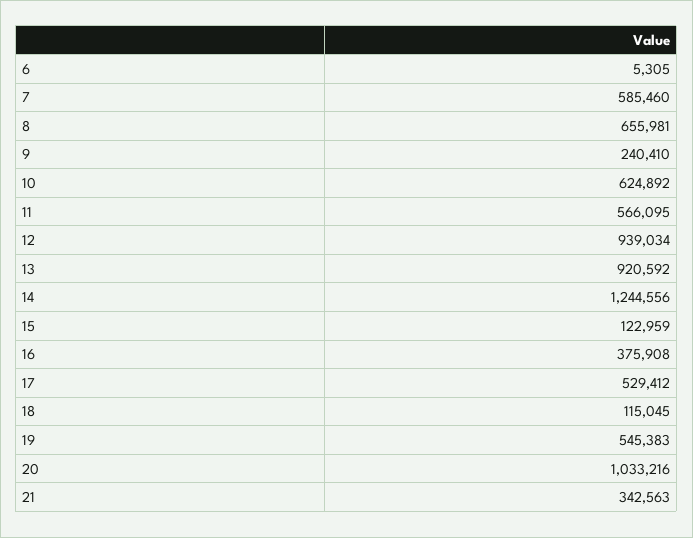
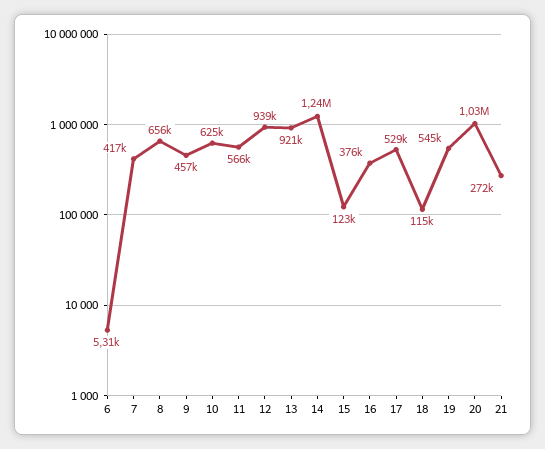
  {
    "6": 5305,
-   "7": 585460,
+   "7": 417000,
    "8": 655981,
-   "9": 240410,
+   "9": 457000,
    "10": 624892,
    "11": 566095,
    "12": 939034,
    "13": 920592,
    "14": 1244556,
    "15": 122959,
    "16": 375908,
    "17": 529412,
    "18": 115045,
    "19": 545383,
    "20": 1033216,
-   "21": 342563
+   "21": 272000
  }

